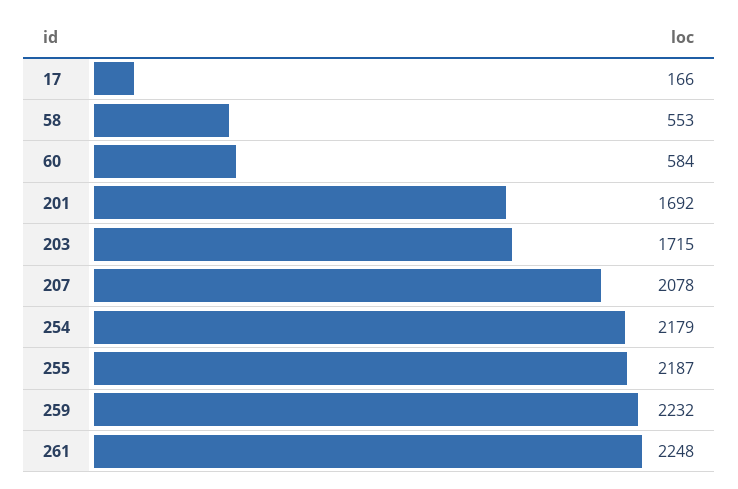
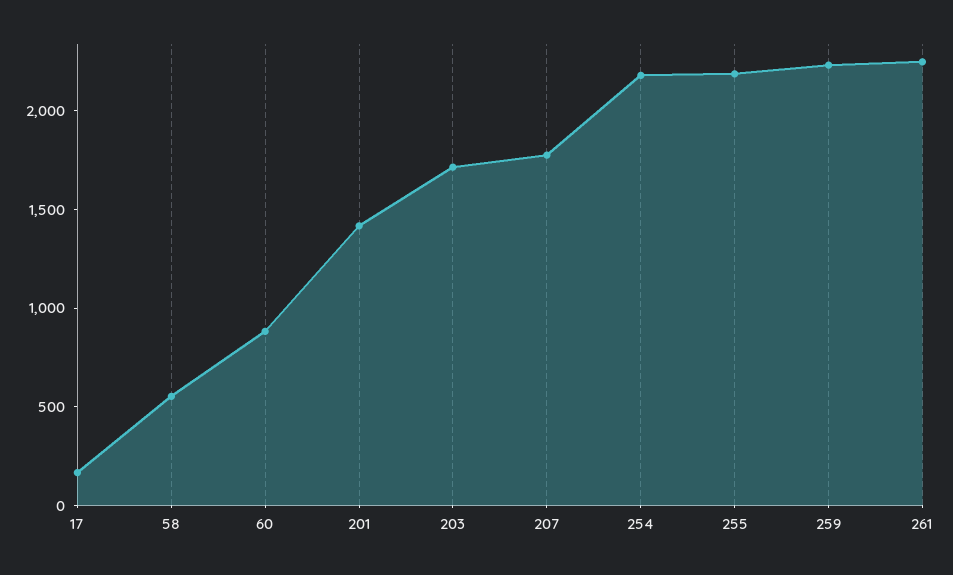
  {
    "17": 166,
    "58": 553,
-   "60": 584,
+   "60": 900,
-   "201": 1692,
+   "201": 1400,
    "203": 1715,
-   "207": 2078,
+   "207": 1800,
    "254": 2179,
    "255": 2187,
    "259": 2232,
    "261": 2248
  }

